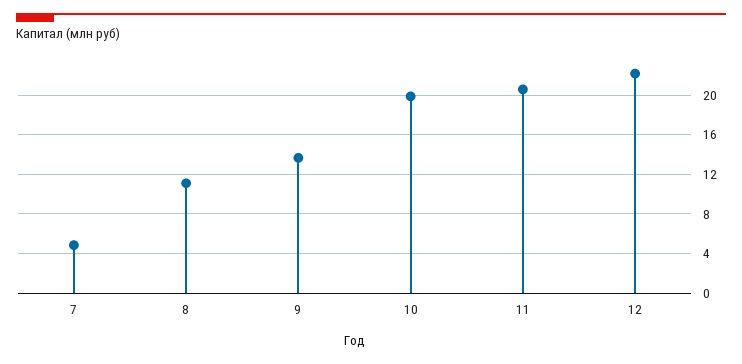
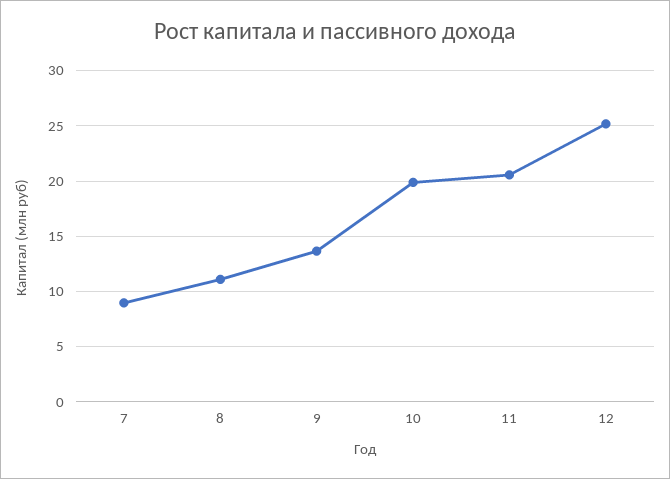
  {
-   "7": 5,
+   "7": 9,
    "8": 11,
    "9": 14,
    "10": 20,
    "11": 21,
-   "12": 22
+   "12": 25
  }

